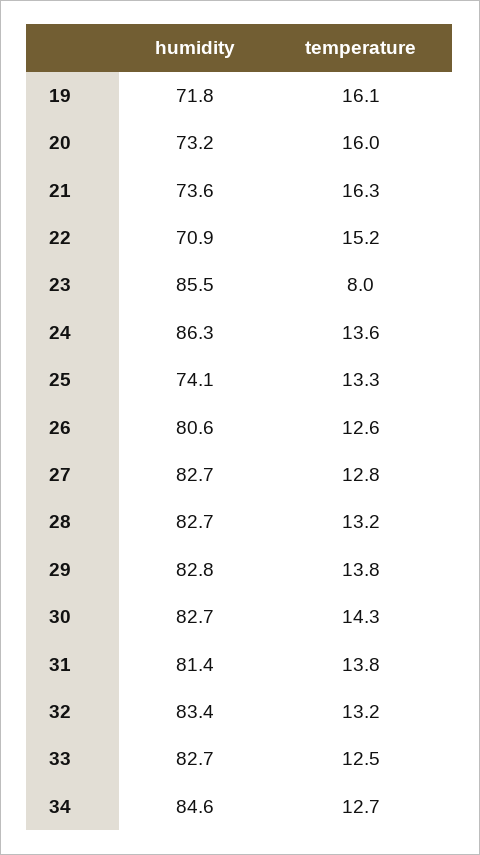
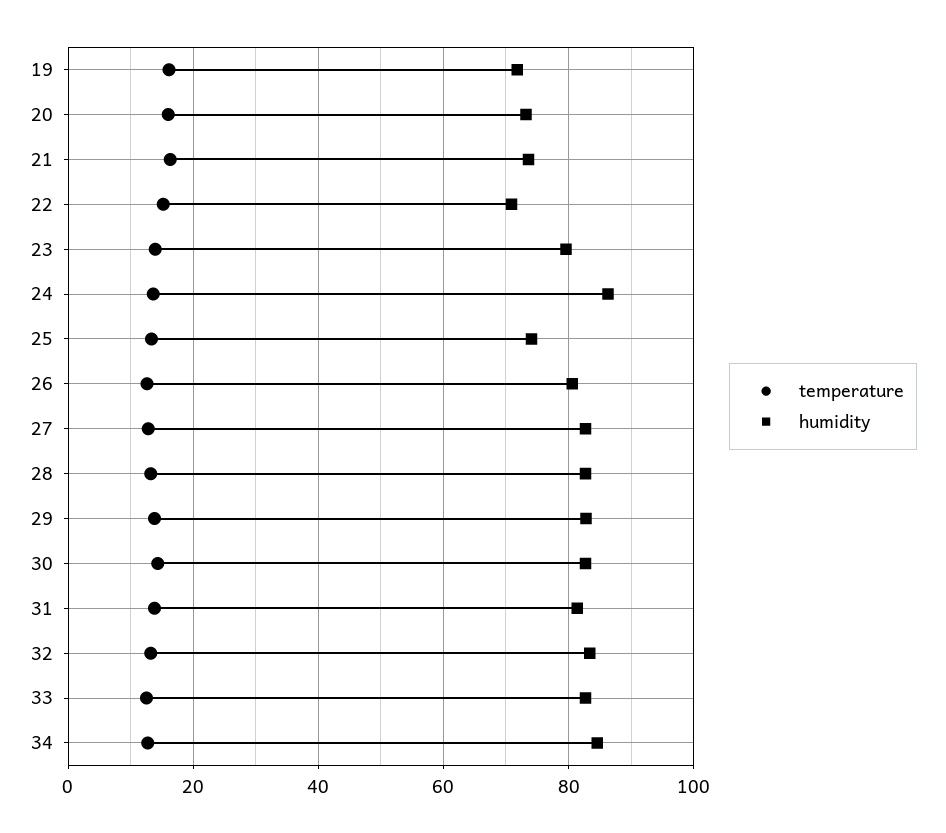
  {
    "humidity": {
      "19": 71.8,
      "20": 73.2,
      "21": 73.6,
      "22": 70.9,
-     "23": 85.5,
+     "23": 80,
      "24": 86.3,
      "25": 74.1,
      "26": 80.6,
      "27": 82.7,
      "28": 82.7,
      "29": 82.8,
      "30": 82.7,
      "31": 81.4,
      "32": 83.4,
      "33": 82.7,
      "34": 84.6
    },
    "temperature": {
      "19": 16.1,
      "20": 16,
      "21": 16.3,
      "22": 15.2,
-     "23": 8,
+     "23": 14,
      "24": 13.6,
      "25": 13.3,
      "26": 12.6,
      "27": 12.8,
      "28": 13.2,
      "29": 13.8,
      "30": 14.3,
      "31": 13.8,
      "32": 13.2,
      "33": 12.5,
      "34": 12.7
    }
  }

